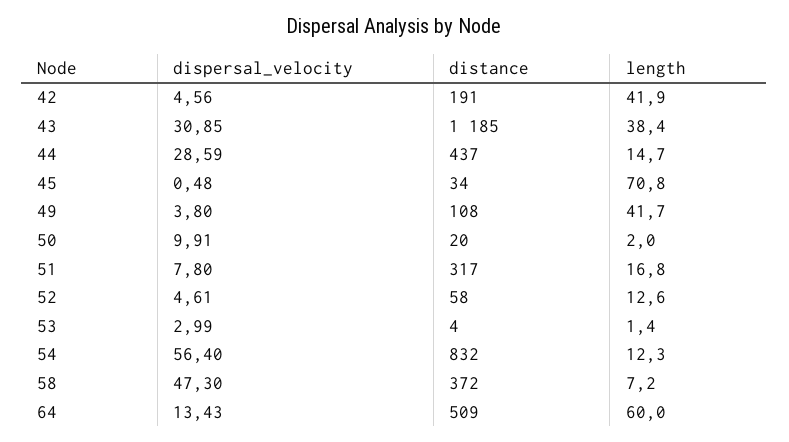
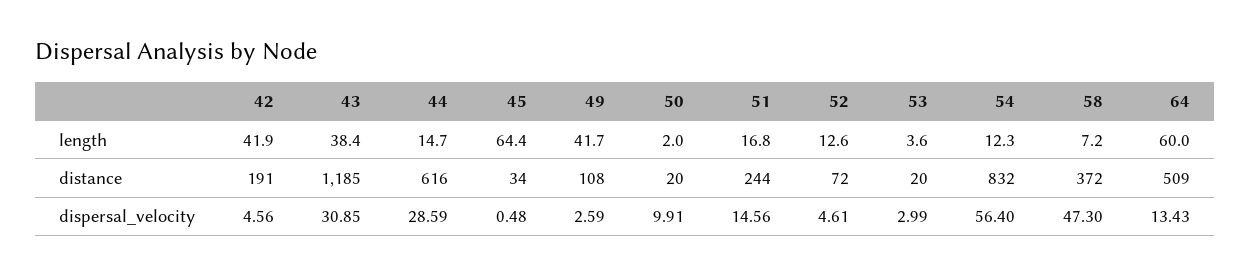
  {
    "dispersal_velocity": {
      "42": 4.56,
      "43": 30.85,
      "44": 28.59,
      "45": 0.48,
-     "49": 3.8,
+     "49": 2.59,
      "50": 9.91,
-     "51": 7.8,
+     "51": 14.56,
      "52": 4.61,
      "53": 2.99,
      "54": 56.4,
      "58": 47.3,
      "64": 13.43
    },
    "distance": {
      "42": 191,
      "43": 1185,
-     "44": 437,
+     "44": 616,
      "45": 34,
      "49": 108,
      "50": 20,
-     "51": 317,
+     "51": 244,
-     "52": 58,
+     "52": 72,
-     "53": 4,
+     "53": 20,
      "54": 832,
      "58": 372,
      "64": 509
    },
    "length": {
      "42": 41.9,
      "43": 38.4,
      "44": 14.7,
-     "45": 70.8,
+     "45": 64.4,
      "49": 41.7,
      "50": 2,
      "51": 16.8,
      "52": 12.6,
-     "53": 1.4,
+     "53": 3.6,
      "54": 12.3,
      "58": 7.2,
      "64": 60
    }
  }

